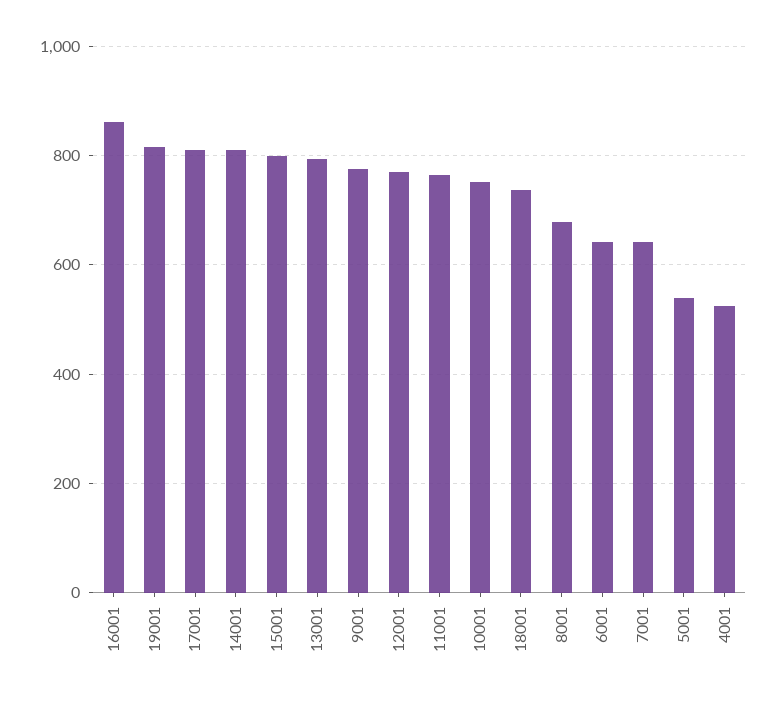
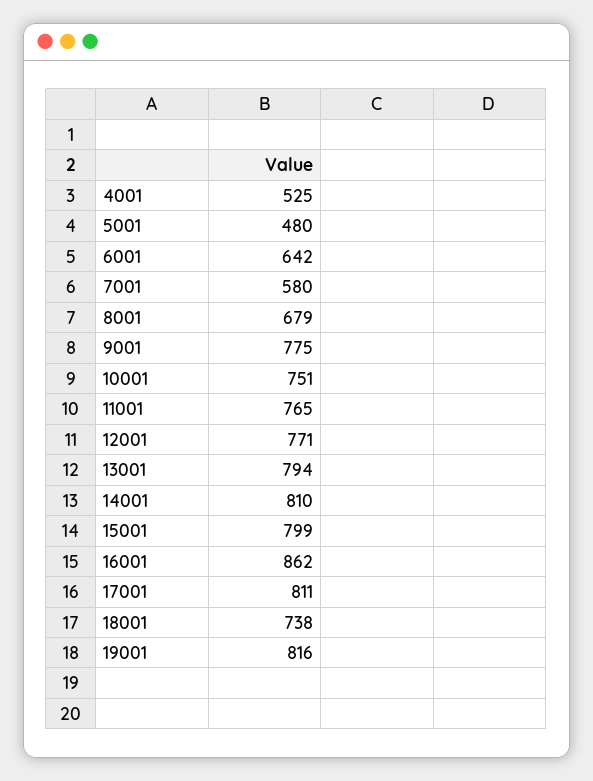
  {
    "16001": 862,
    "19001": 816,
    "17001": 811,
    "14001": 810,
    "15001": 799,
    "13001": 794,
    "9001": 775,
    "12001": 771,
    "11001": 765,
    "10001": 751,
    "18001": 738,
    "8001": 679,
    "6001": 642,
-   "7001": 640,
+   "7001": 580,
-   "5001": 540,
+   "5001": 480,
    "4001": 525
  }

